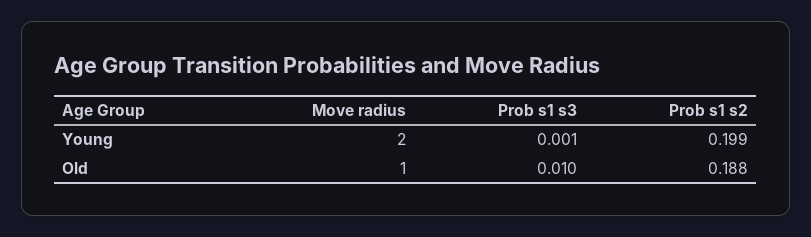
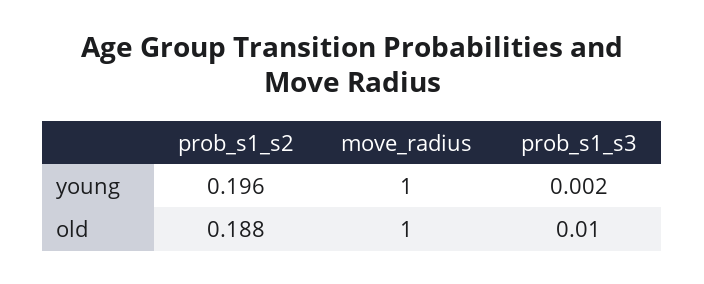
  {
    "Move radius": {
-     "Young": 2,
+     "Young": 1,
      "Old": 1
    },
    "Prob s1 s3": {
-     "Young": 0.001,
+     "Young": 0.002,
      "Old": 0.01
    },
    "Prob s1 s2": {
-     "Young": 0.199,
+     "Young": 0.196,
      "Old": 0.188
    }
  }

